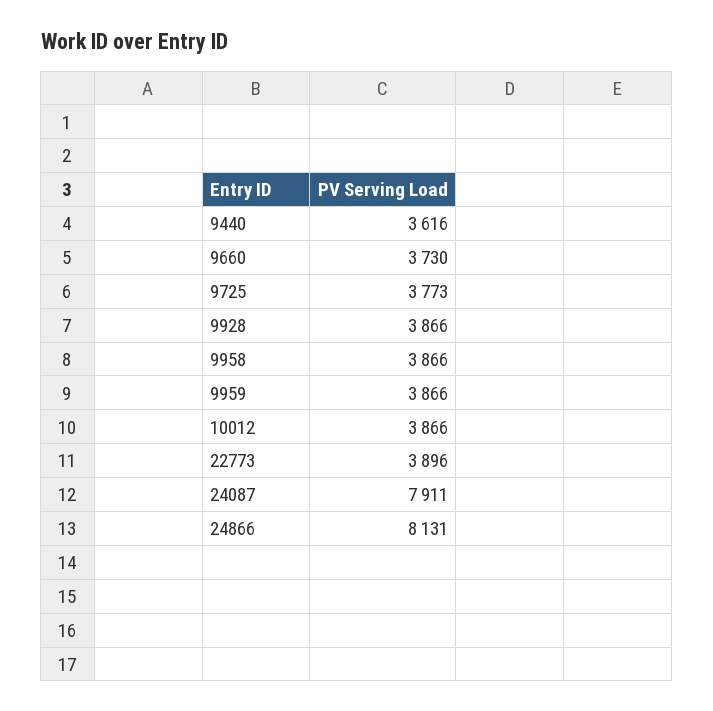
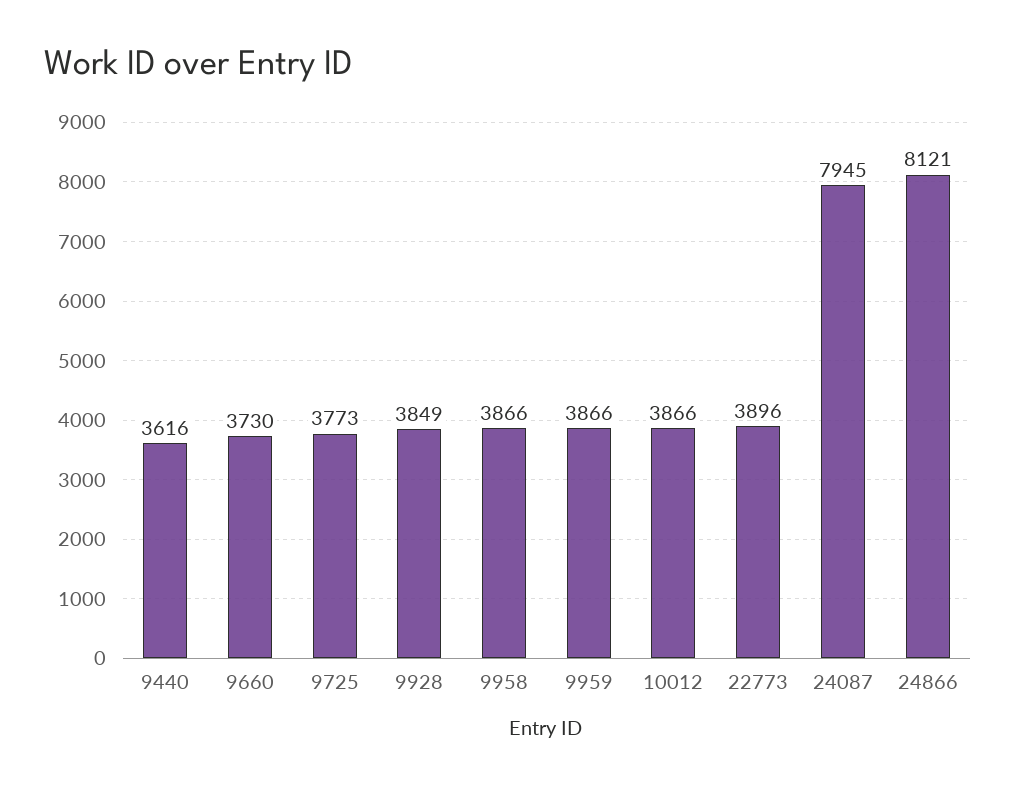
  {
    "9440": 3616,
    "9660": 3730,
    "9725": 3773,
-   "9928": 3866,
+   "9928": 3849,
    "9958": 3866,
    "9959": 3866,
    "10012": 3866,
    "22773": 3896,
-   "24087": 7911,
+   "24087": 7945,
-   "24866": 8131
+   "24866": 8121
  }

